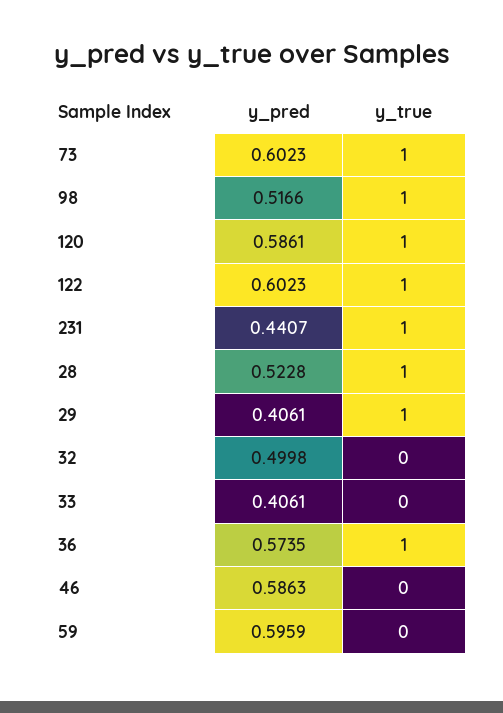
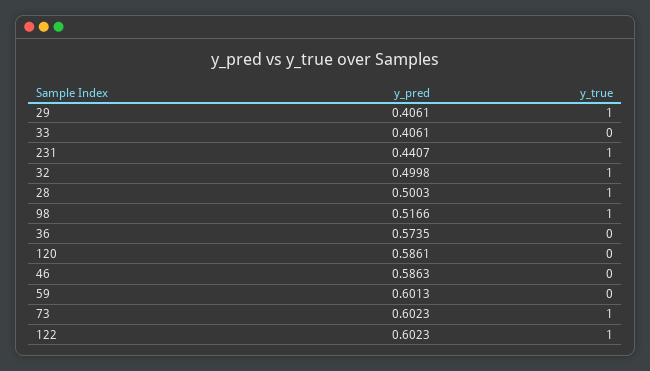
  {
    "y_pred": {
      "73": 0.6023,
      "98": 0.5166,
      "120": 0.5861,
      "122": 0.6023,
      "231": 0.4407,
-     "28": 0.5228,
+     "28": 0.5003,
      "29": 0.4061,
      "32": 0.4998,
      "33": 0.4061,
      "36": 0.5735,
      "46": 0.5863,
-     "59": 0.5959
+     "59": 0.6013
    },
    "y_true": {
      "73": 1,
      "98": 1,
-     "120": 1,
+     "120": 0,
      "122": 1,
      "231": 1,
      "28": 1,
      "29": 1,
-     "32": 0,
+     "32": 1,
      "33": 0,
-     "36": 1,
+     "36": 0,
      "46": 0,
      "59": 0
    }
  }

